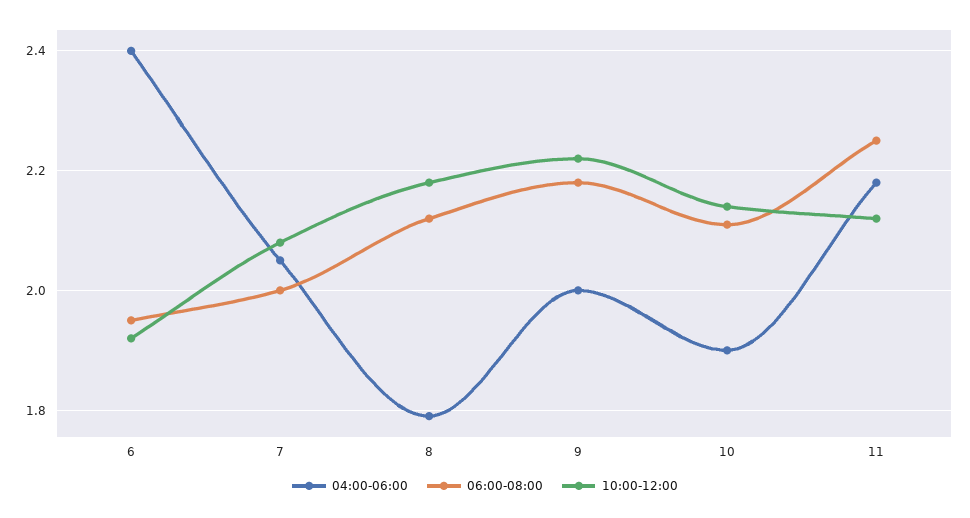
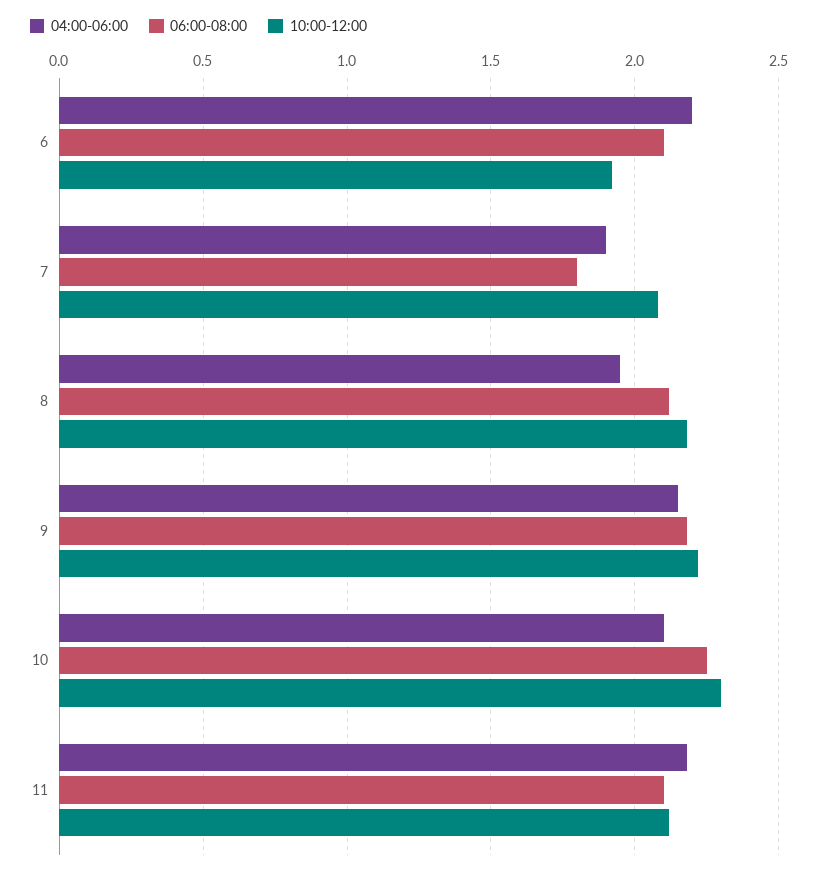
  {
    "04:00-06:00": {
-     "6": 2.4,
+     "6": 2.2,
-     "7": 2.05,
+     "7": 1.9,
-     "8": 1.8,
+     "8": 1.95,
-     "9": 2,
+     "9": 2.15,
-     "10": 1.9,
+     "10": 2.1,
      "11": 2.2
    },
    "06:00-08:00": {
-     "6": 1.95,
+     "6": 2.1,
-     "7": 2,
+     "7": 1.8,
      "8": 2.1,
      "9": 2.2,
-     "10": 2.1,
+     "10": 2.25,
-     "11": 2.25
+     "11": 2.1
    },
    "10:00-12:00": {
      "6": 1.9,
      "7": 2.1,
      "8": 2.2,
      "9": 2.2,
-     "10": 2.15,
+     "10": 2.3,
      "11": 2.1
    }
  }

